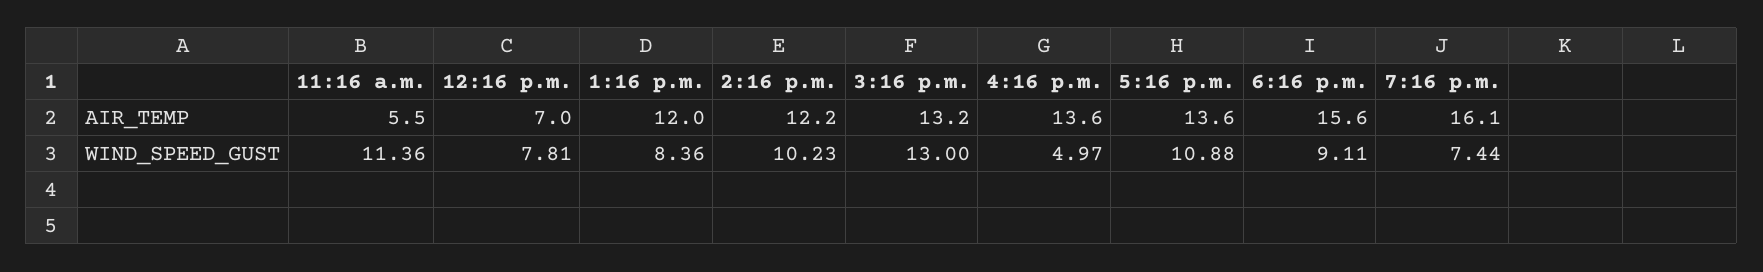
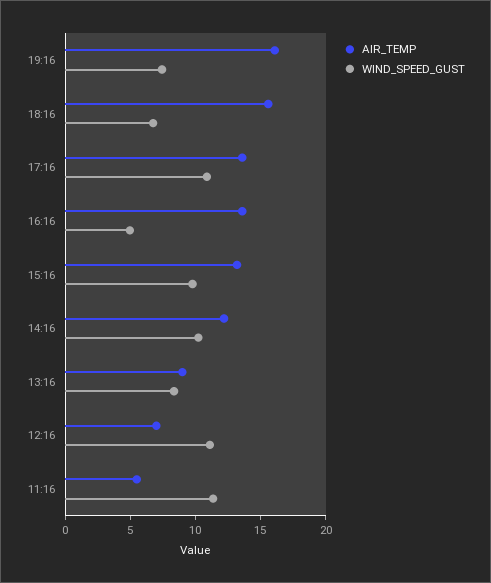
  {
    "AIR_TEMP": {
      "11:16 a.m.": 5.5,
      "12:16 p.m.": 7,
-     "1:16 p.m.": 12,
+     "1:16 p.m.": 9,
      "2:16 p.m.": 12.2,
      "3:16 p.m.": 13.2,
      "4:16 p.m.": 13.6,
      "5:16 p.m.": 13.6,
      "6:16 p.m.": 15.6,
      "7:16 p.m.": 16.1
    },
    "WIND_SPEED_GUST": {
      "11:16 a.m.": 11.36,
-     "12:16 p.m.": 7.81,
+     "12:16 p.m.": 11,
      "1:16 p.m.": 8.36,
      "2:16 p.m.": 10.23,
-     "3:16 p.m.": 13,
+     "3:16 p.m.": 10,
      "4:16 p.m.": 4.97,
      "5:16 p.m.": 10.88,
-     "6:16 p.m.": 9.11,
+     "6:16 p.m.": 7,
      "7:16 p.m.": 7.44
    }
  }

